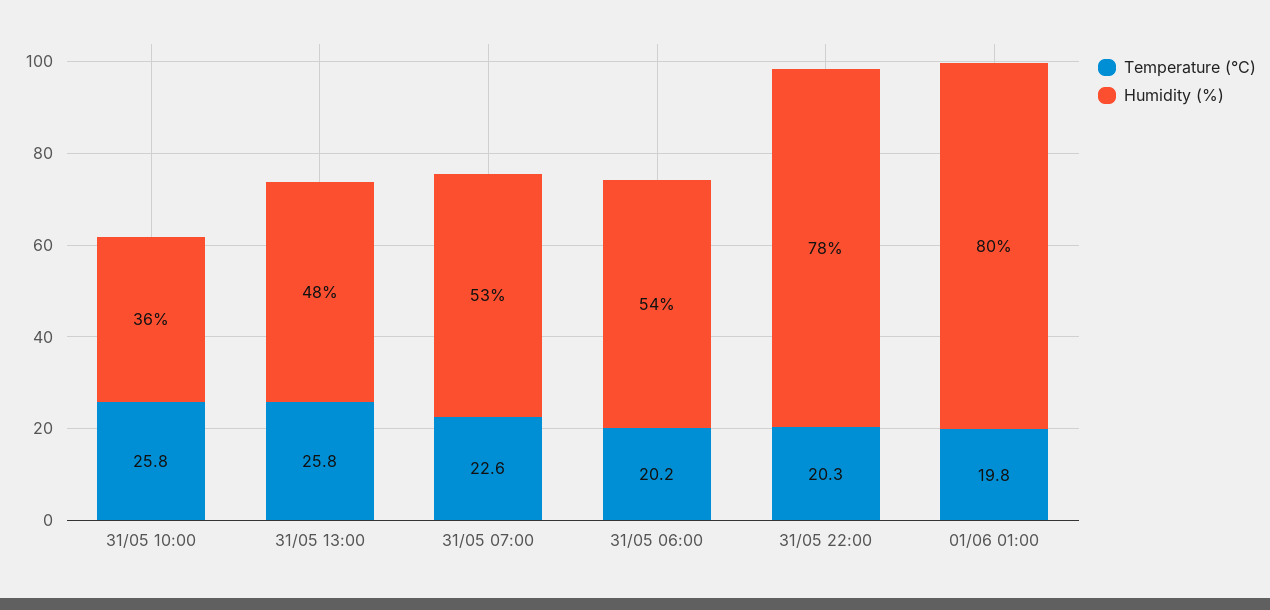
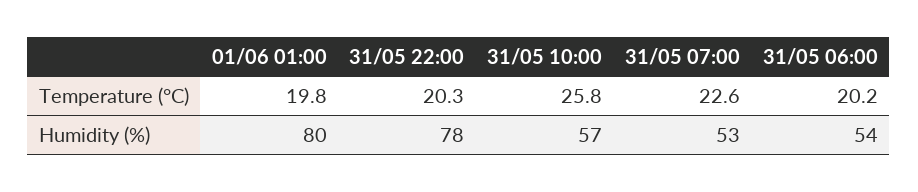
  {
    "Temperature (°C)": {
      "31/05 10:00": 25.8,
-     "31/05 13:00": 25.8,
      "31/05 07:00": 22.6,
      "31/05 06:00": 20.2,
      "31/05 22:00": 20.3,
      "01/06 01:00": 19.8
    },
    "Humidity (%)": {
-     "31/05 10:00": 36,
+     "31/05 10:00": 57,
-     "31/05 13:00": 48,
      "31/05 07:00": 53,
      "31/05 06:00": 54,
      "31/05 22:00": 78,
      "01/06 01:00": 80
    }
  }

